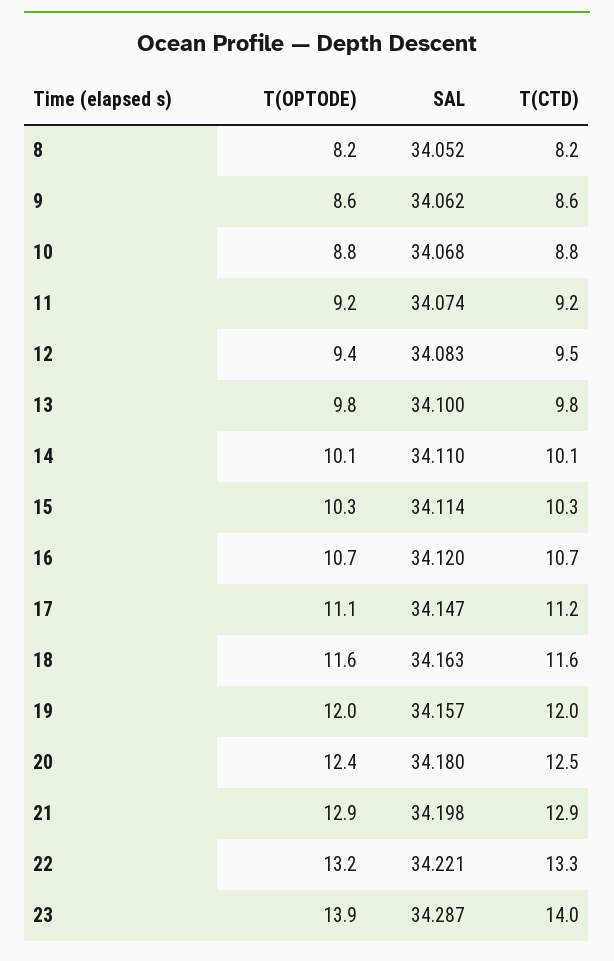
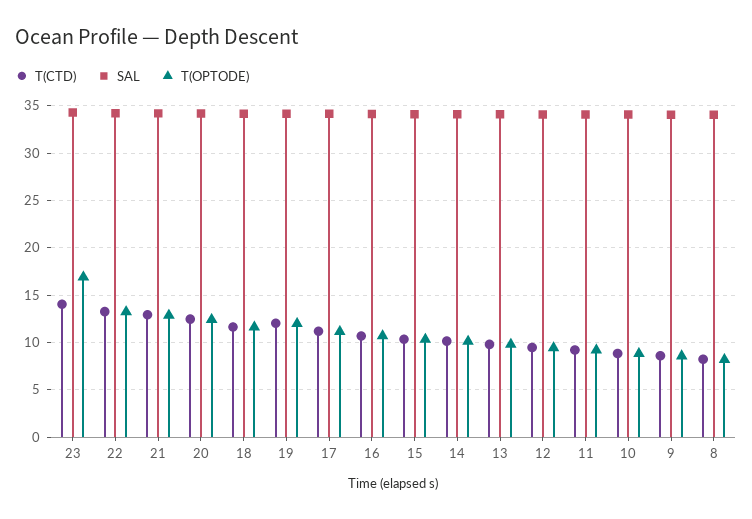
  {
    "T(OPTODE)": {
      "8": 8.2,
      "9": 8.6,
      "10": 8.8,
      "11": 9.2,
      "12": 9.4,
      "13": 9.8,
      "14": 10.1,
      "15": 10.3,
      "16": 10.7,
      "17": 11.1,
      "18": 11.6,
      "19": 12,
      "20": 12.4,
      "21": 12.9,
      "22": 13.2,
-     "23": 13.9
+     "23": 17
    },
    "SAL": {
      "8": 34.052,
      "9": 34.062,
      "10": 34.068,
      "11": 34.074,
      "12": 34.083,
      "13": 34.1,
      "14": 34.11,
      "15": 34.114,
      "16": 34.12,
      "17": 34.147,
      "18": 34.163,
      "19": 34.157,
      "20": 34.18,
      "21": 34.198,
      "22": 34.221,
      "23": 34.287
    },
    "T(CTD)": {
      "8": 8.2,
      "9": 8.6,
      "10": 8.8,
      "11": 9.2,
      "12": 9.5,
      "13": 9.8,
      "14": 10.1,
      "15": 10.3,
      "16": 10.7,
      "17": 11.2,
      "18": 11.6,
      "19": 12,
      "20": 12.5,
      "21": 12.9,
      "22": 13.3,
      "23": 14
    }
  }

